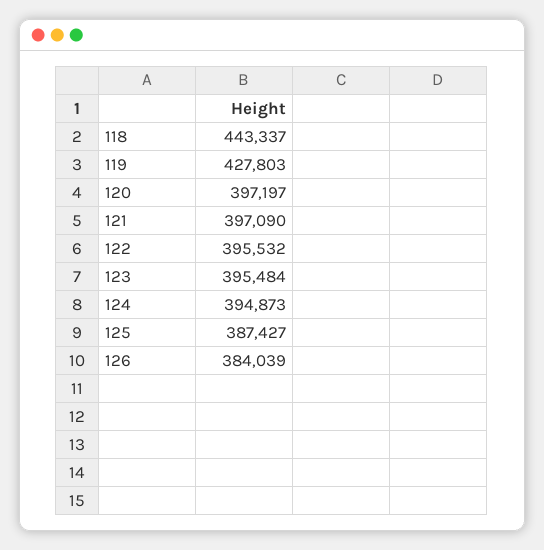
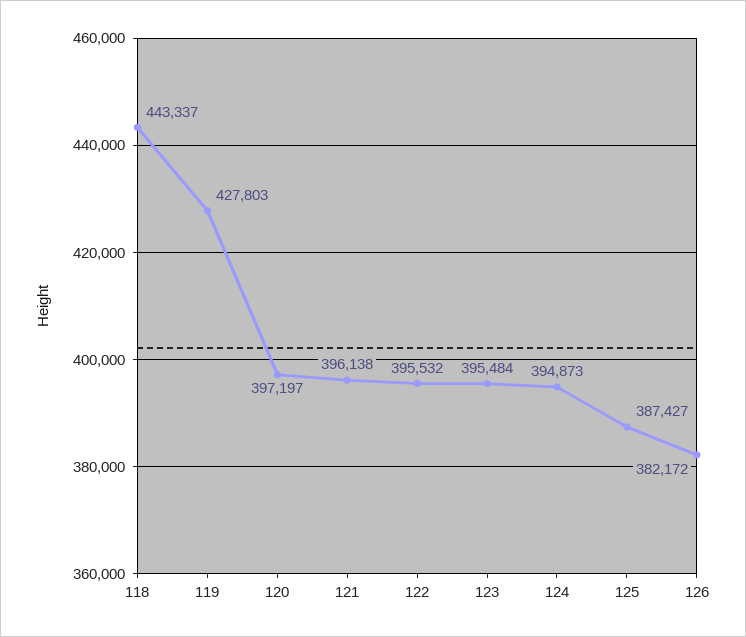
  {
    "118": 443337,
    "119": 427803,
    "120": 397197,
-   "121": 397090,
+   "121": 396138,
    "122": 395532,
    "123": 395484,
    "124": 394873,
    "125": 387427,
-   "126": 384039
+   "126": 382172
  }

